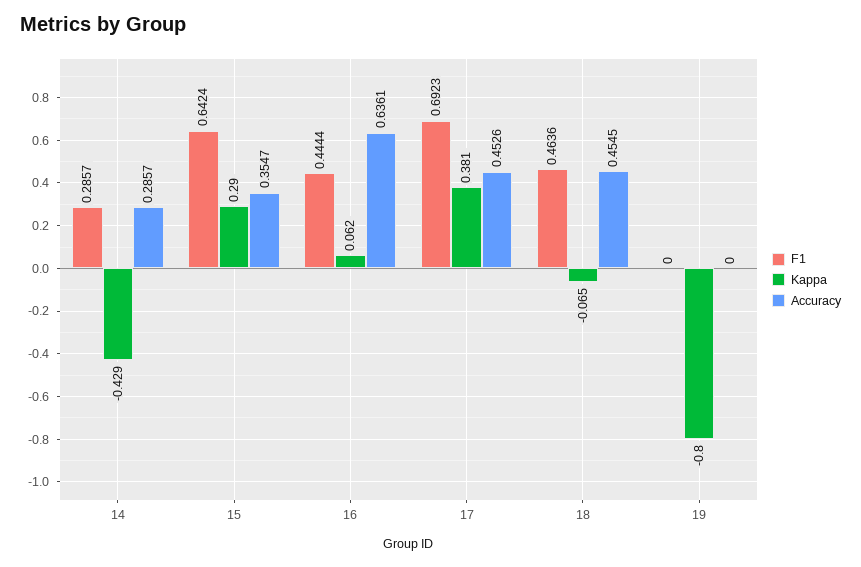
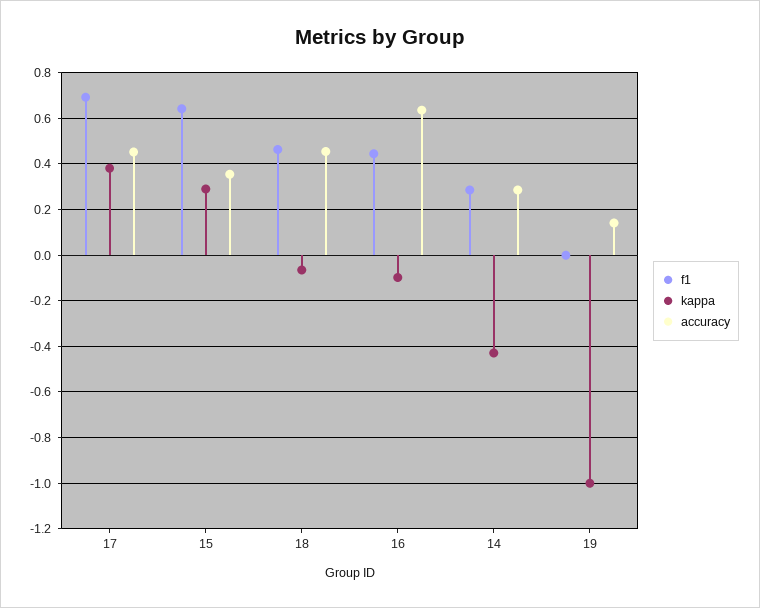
  {
    "F1": {
      "14": 0.2857,
      "15": 0.6424,
      "16": 0.4444,
      "17": 0.6923,
      "18": 0.4636,
      "19": 0
    },
    "Kappa": {
      "14": -0.429,
      "15": 0.29,
-     "16": 0.062,
+     "16": -0.1,
      "17": 0.381,
      "18": -0.065,
-     "19": -0.8
+     "19": -1
    },
    "Accuracy": {
      "14": 0.2857,
      "15": 0.3547,
      "16": 0.6361,
      "17": 0.4526,
      "18": 0.4545,
-     "19": 0
+     "19": 0.15
    }
  }

